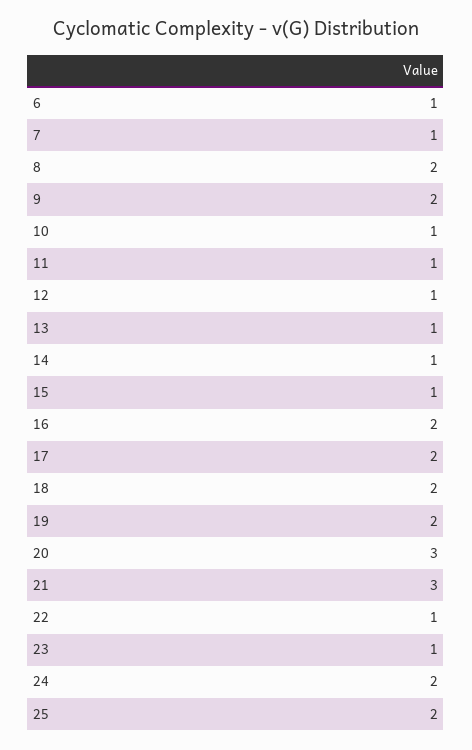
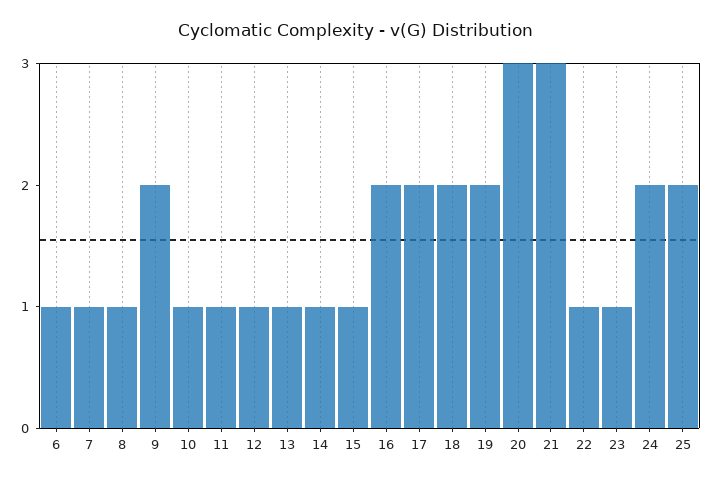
  {
    "6": 1,
    "7": 1,
-   "8": 2,
+   "8": 1,
    "9": 2,
    "10": 1,
    "11": 1,
    "12": 1,
    "13": 1,
    "14": 1,
    "15": 1,
    "16": 2,
    "17": 2,
    "18": 2,
    "19": 2,
    "20": 3,
    "21": 3,
    "22": 1,
    "23": 1,
    "24": 2,
    "25": 2
  }

